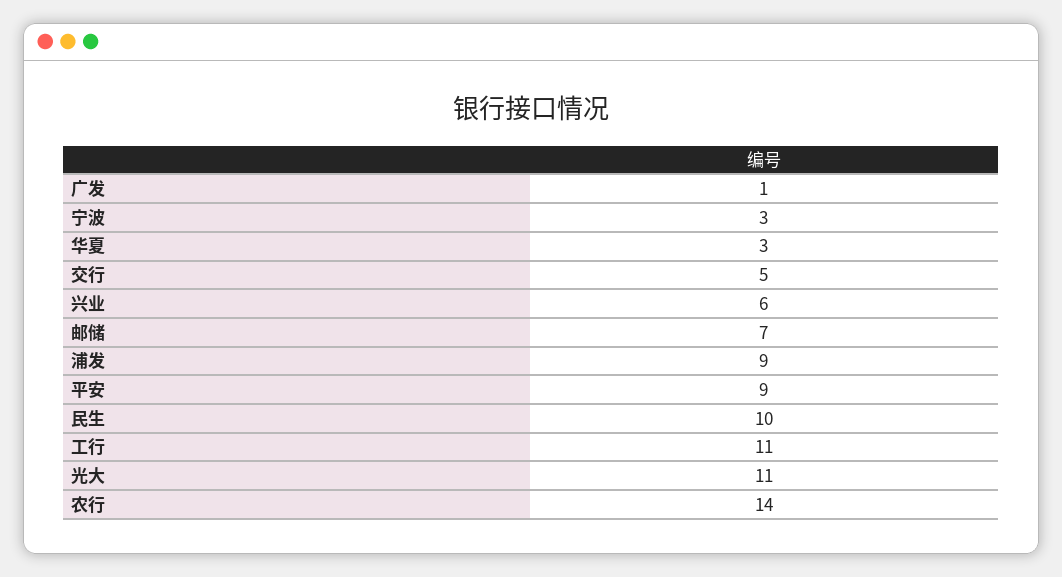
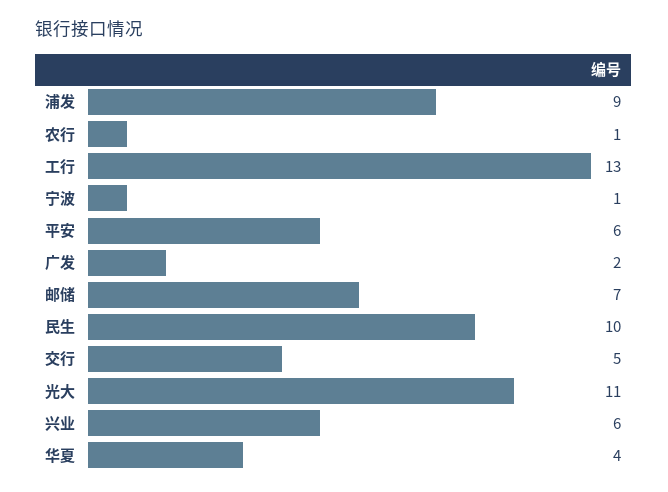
  {
-   "广发": 1,
+   "广发": 2,
-   "宁波": 3,
+   "宁波": 1,
-   "华夏": 3,
+   "华夏": 4,
    "交行": 5,
    "兴业": 6,
    "邮储": 7,
    "浦发": 9,
-   "平安": 9,
+   "平安": 6,
    "民生": 10,
-   "工行": 11,
+   "工行": 13,
    "光大": 11,
-   "农行": 14
+   "农行": 1
  }

